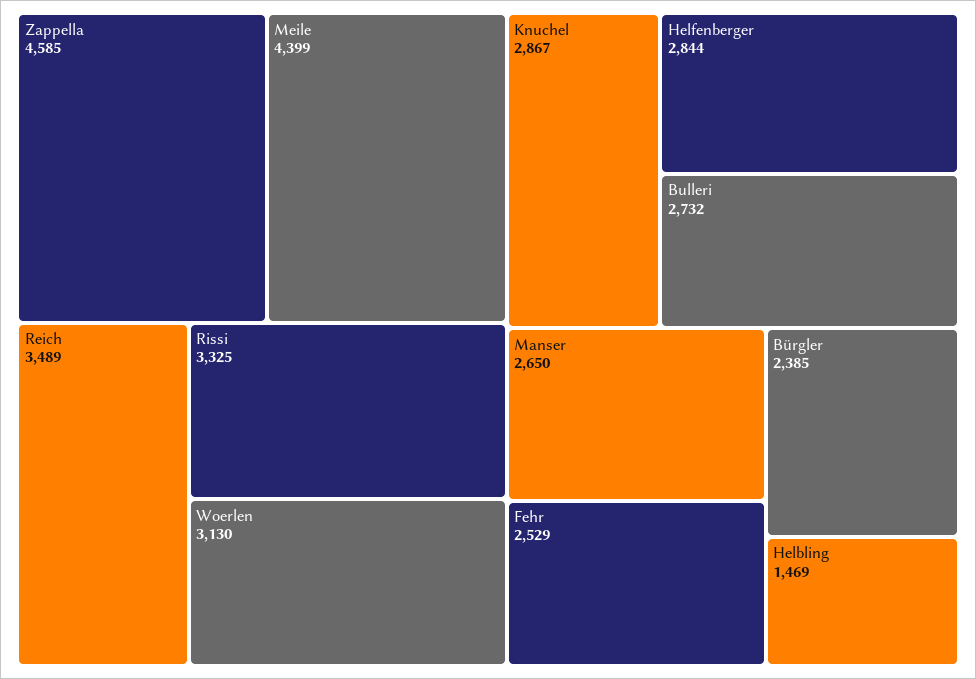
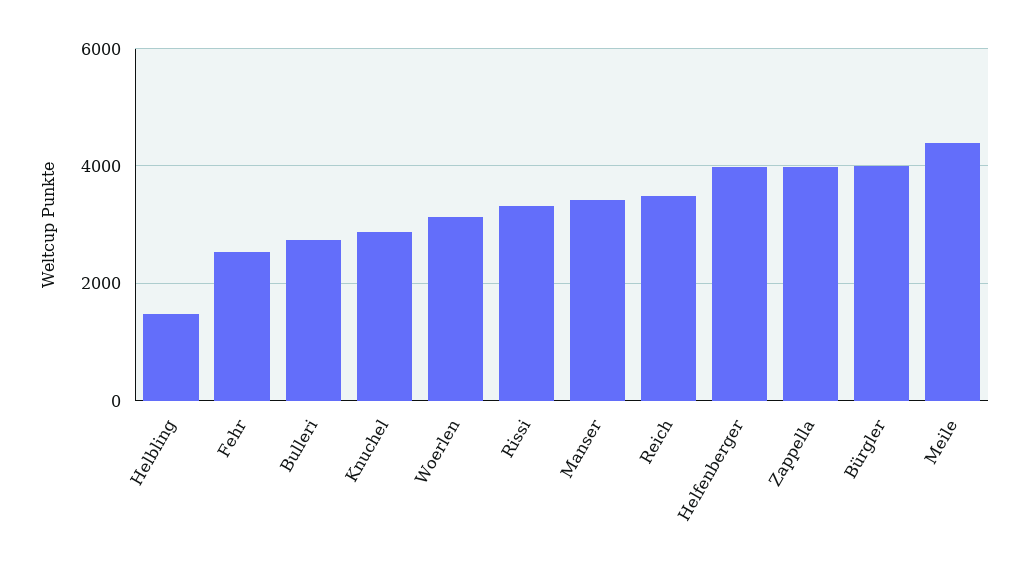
  {
-   "Zappella": 4585,
+   "Zappella": 4000,
    "Meile": 4399,
    "Reich": 3489,
    "Rissi": 3325,
    "Woerlen": 3130,
    "Knuchel": 2867,
-   "Helfenberger": 2844,
+   "Helfenberger": 4000,
    "Bulleri": 2732,
-   "Manser": 2650,
+   "Manser": 3400,
    "Fehr": 2529,
-   "Bürgler": 2385,
+   "Bürgler": 4000,
    "Helbling": 1469
  }

